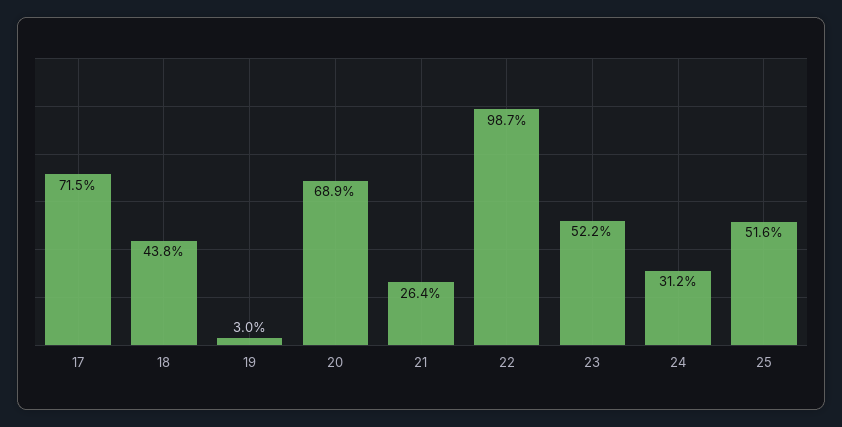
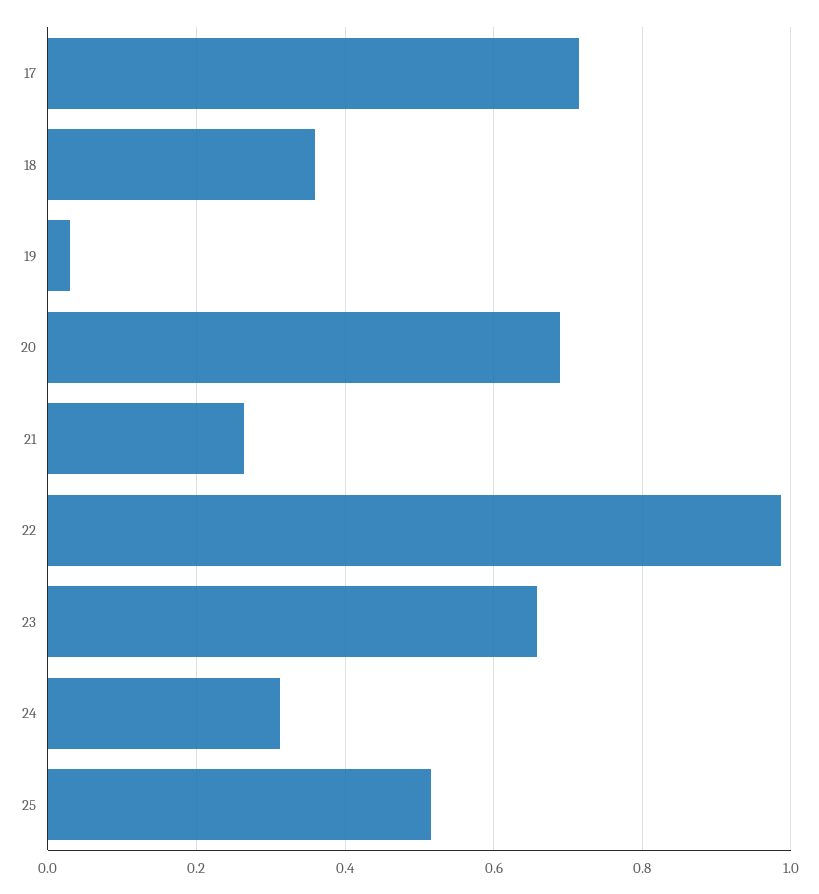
  {
    "17": 0.715,
-   "18": 0.438,
+   "18": 0.36,
    "19": 0.03,
    "20": 0.689,
    "21": 0.264,
    "22": 0.987,
-   "23": 0.522,
+   "23": 0.66,
    "24": 0.312,
    "25": 0.516
  }

